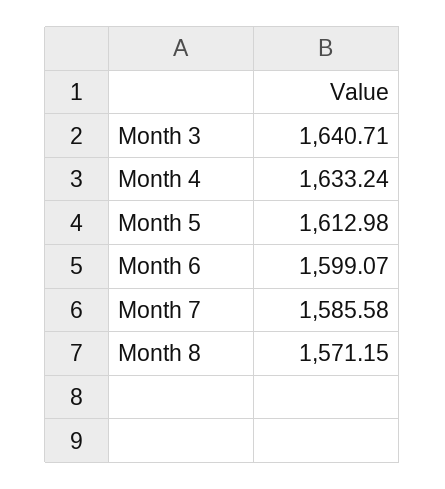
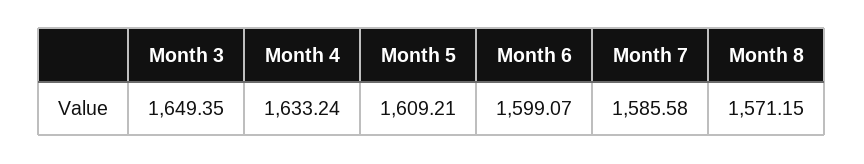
  {
-   "Month 3": 1640.71,
+   "Month 3": 1649.35,
    "Month 4": 1633.24,
-   "Month 5": 1612.98,
+   "Month 5": 1609.21,
    "Month 6": 1599.07,
    "Month 7": 1585.58,
    "Month 8": 1571.15
  }

